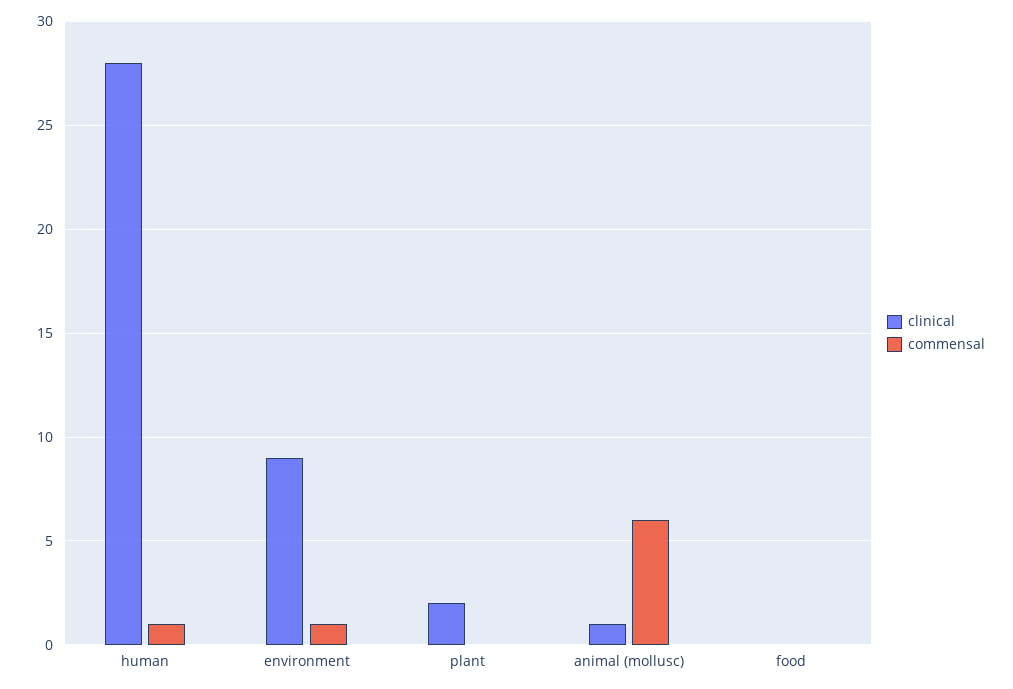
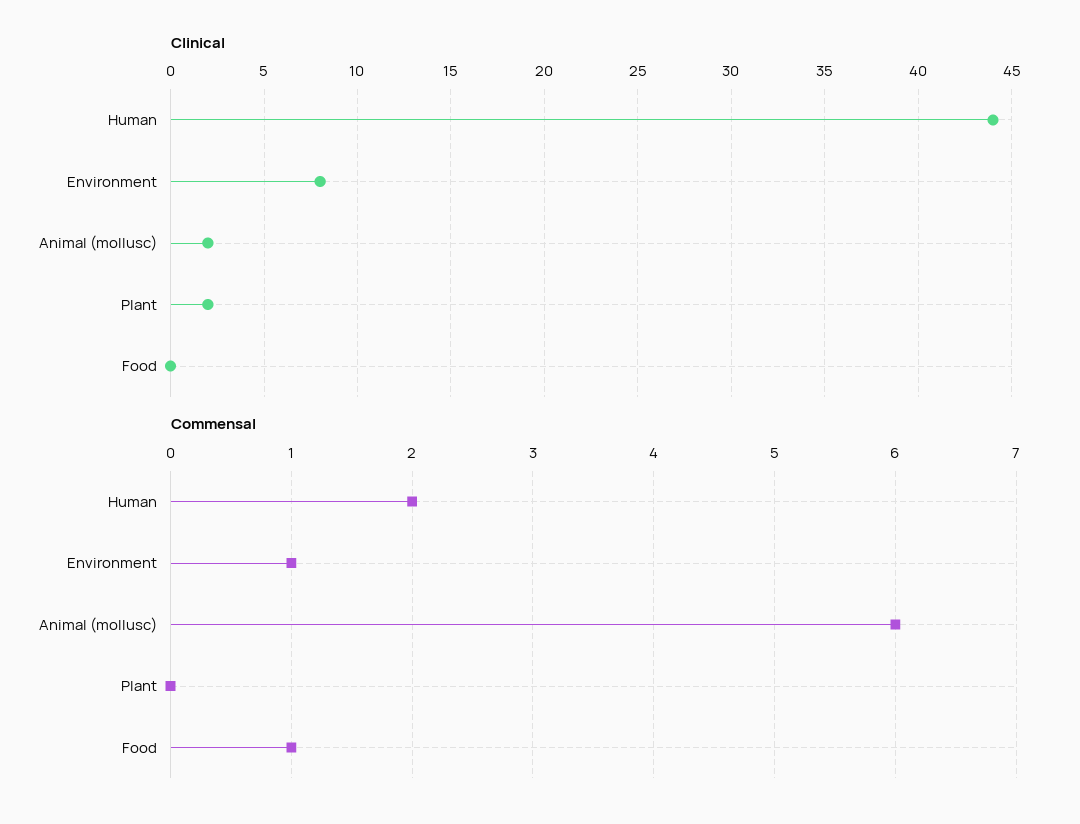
  {
    "clinical": {
-     "human": 28,
+     "human": 44,
-     "environment": 9,
+     "environment": 8,
      "plant": 2,
-     "animal (mollusc)": 1,
+     "animal (mollusc)": 2,
      "food": 0
    },
    "commensal": {
-     "human": 1,
+     "human": 2,
      "environment": 1,
      "plant": 0,
      "animal (mollusc)": 6,
-     "food": 0
+     "food": 1
    }
  }

